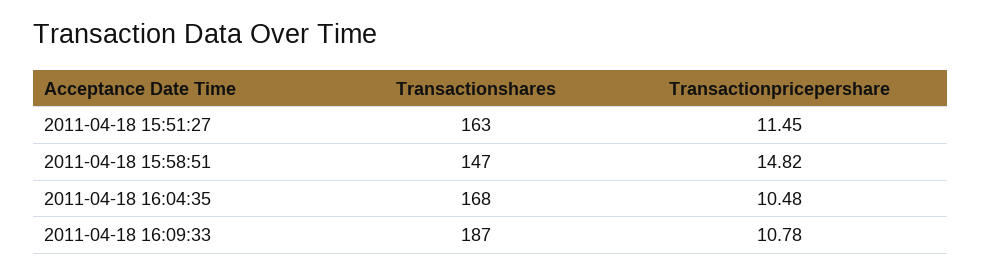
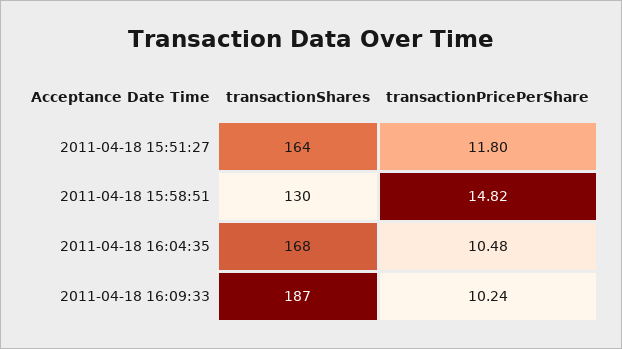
  {
    "Transactionshares": {
-     "2011-04-18 15:51:27": 163,
+     "2011-04-18 15:51:27": 164,
-     "2011-04-18 15:58:51": 147,
+     "2011-04-18 15:58:51": 130,
      "2011-04-18 16:04:35": 168,
      "2011-04-18 16:09:33": 187
    },
    "Transactionpricepershare": {
-     "2011-04-18 15:51:27": 11.45,
+     "2011-04-18 15:51:27": 11.8,
      "2011-04-18 15:58:51": 14.82,
      "2011-04-18 16:04:35": 10.48,
-     "2011-04-18 16:09:33": 10.78
+     "2011-04-18 16:09:33": 10.24
    }
  }

